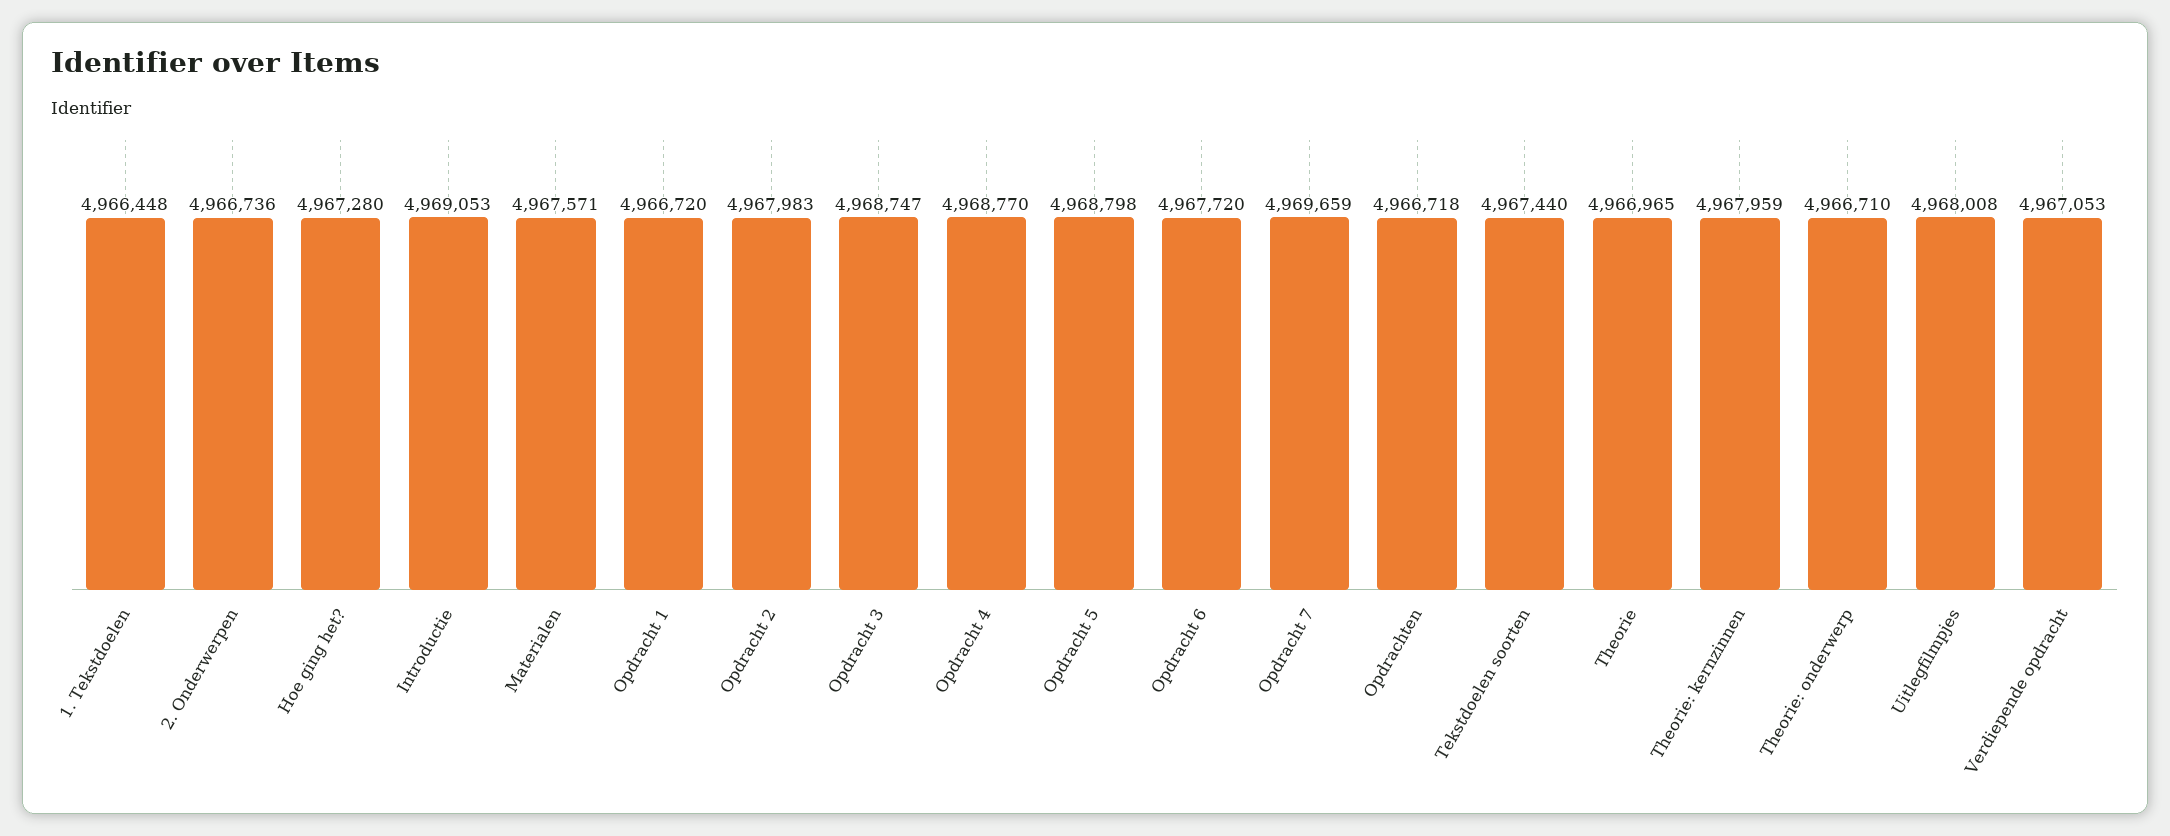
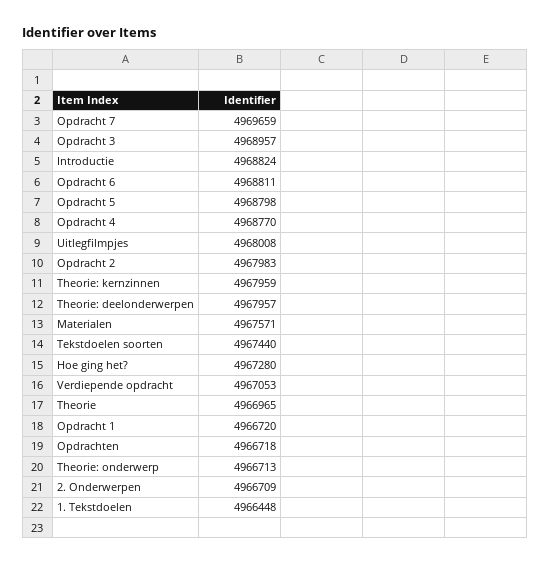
  {
    "1. Tekstdoelen": 4966448,
-   "2. Onderwerpen": 4966736,
+   "2. Onderwerpen": 4966709,
    "Hoe ging het?": 4967280,
-   "Introductie": 4969053,
+   "Introductie": 4968824,
    "Materialen": 4967571,
    "Opdracht 1": 4966720,
    "Opdracht 2": 4967983,
-   "Opdracht 3": 4968747,
+   "Opdracht 3": 4968957,
    "Opdracht 4": 4968770,
    "Opdracht 5": 4968798,
-   "Opdracht 6": 4967720,
+   "Opdracht 6": 4968811,
    "Opdracht 7": 4969659,
    "Opdrachten": 4966718,
    "Tekstdoelen soorten": 4967440,
    "Theorie": 4966965,
    "Theorie: kernzinnen": 4967959,
-   "Theorie: onderwerp": 4966710,
+   "Theorie: onderwerp": 4966713,
    "Uitlegfilmpjes": 4968008,
-   "Verdiepende opdracht": 4967053
+   "Verdiepende opdracht": 4967053,
+   "Theorie: deelonderwerpen": 4967957
  }

